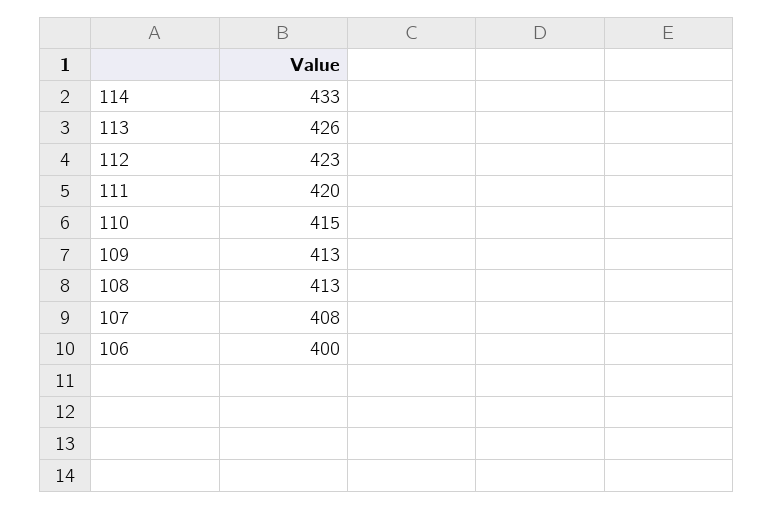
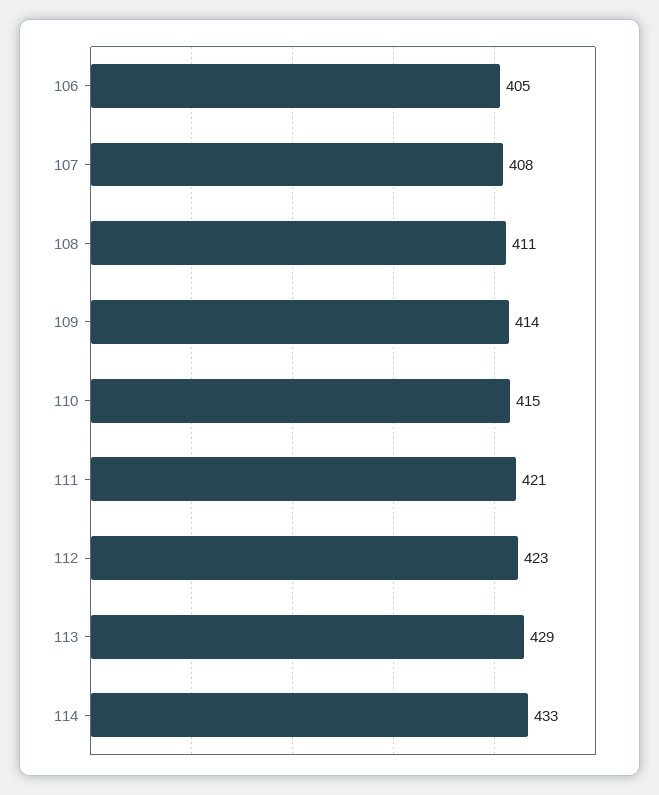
  {
    "114": 433,
-   "113": 426,
+   "113": 429,
    "112": 423,
-   "111": 420,
+   "111": 421,
    "110": 415,
-   "109": 413,
+   "109": 414,
-   "108": 413,
+   "108": 411,
    "107": 408,
-   "106": 400
+   "106": 405
  }

